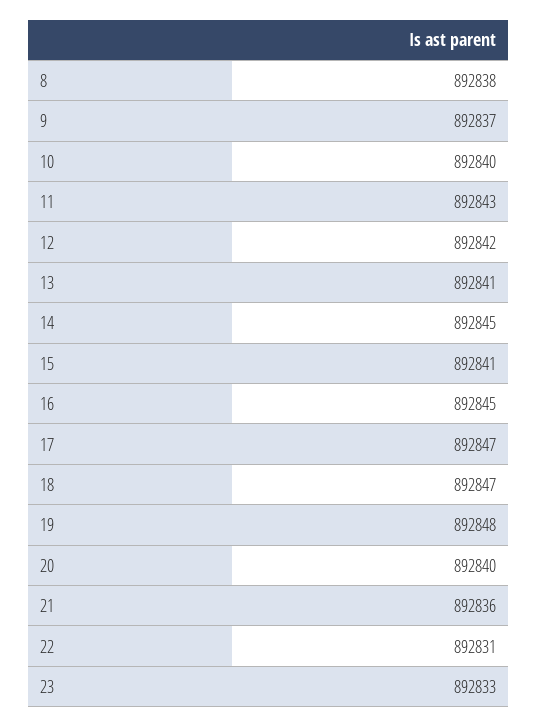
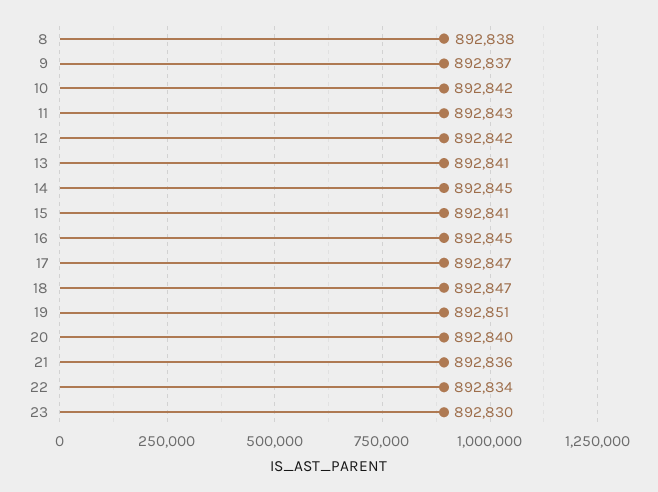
  {
    "8": 892838,
    "9": 892837,
-   "10": 892840,
+   "10": 892842,
    "11": 892843,
    "12": 892842,
    "13": 892841,
    "14": 892845,
    "15": 892841,
    "16": 892845,
    "17": 892847,
    "18": 892847,
-   "19": 892848,
+   "19": 892851,
    "20": 892840,
    "21": 892836,
-   "22": 892831,
+   "22": 892834,
-   "23": 892833
+   "23": 892830
  }

